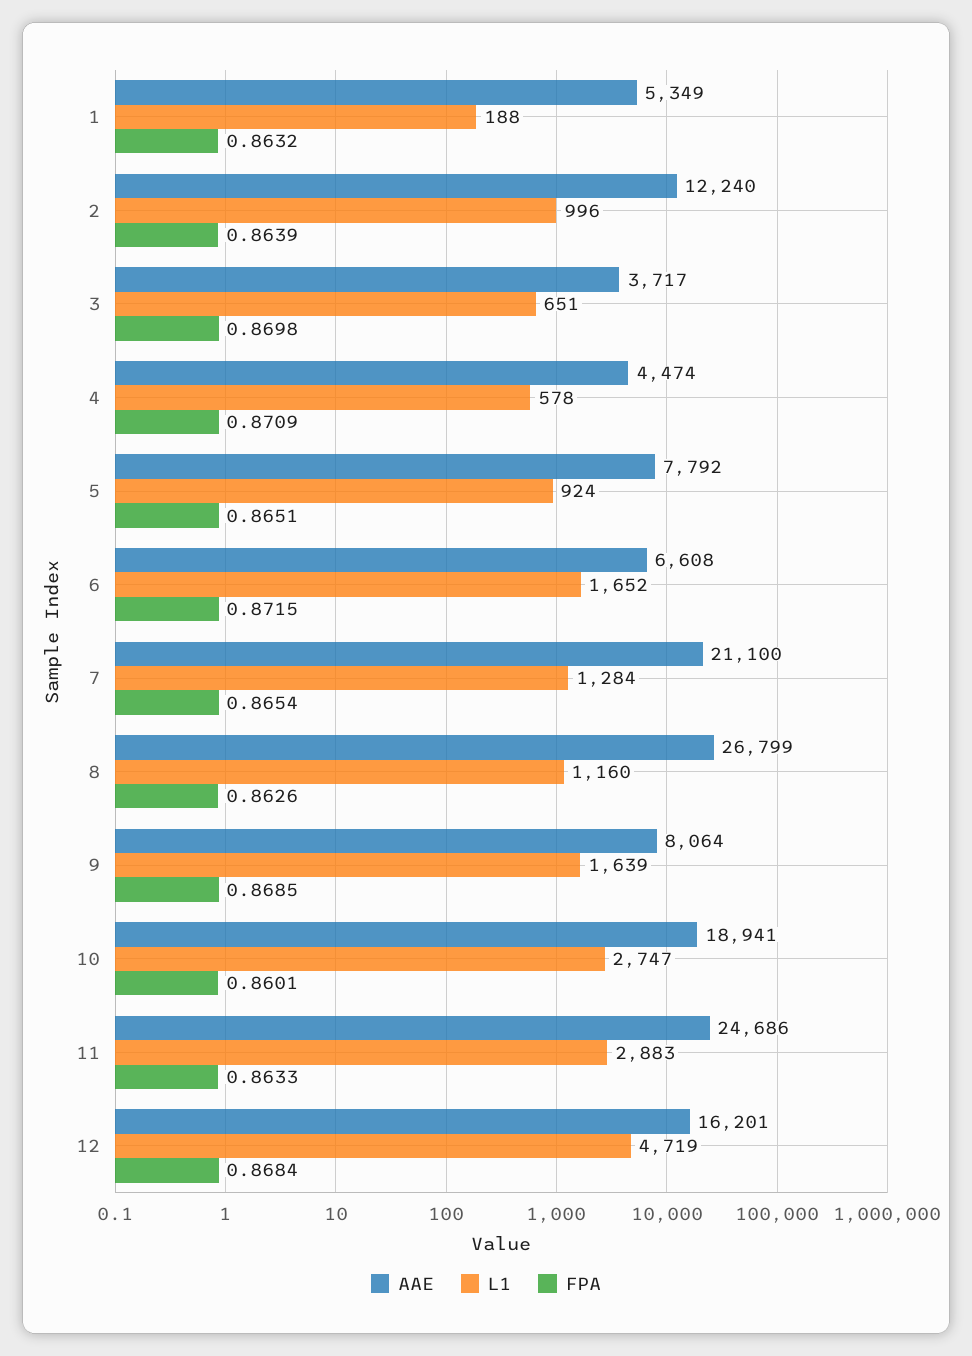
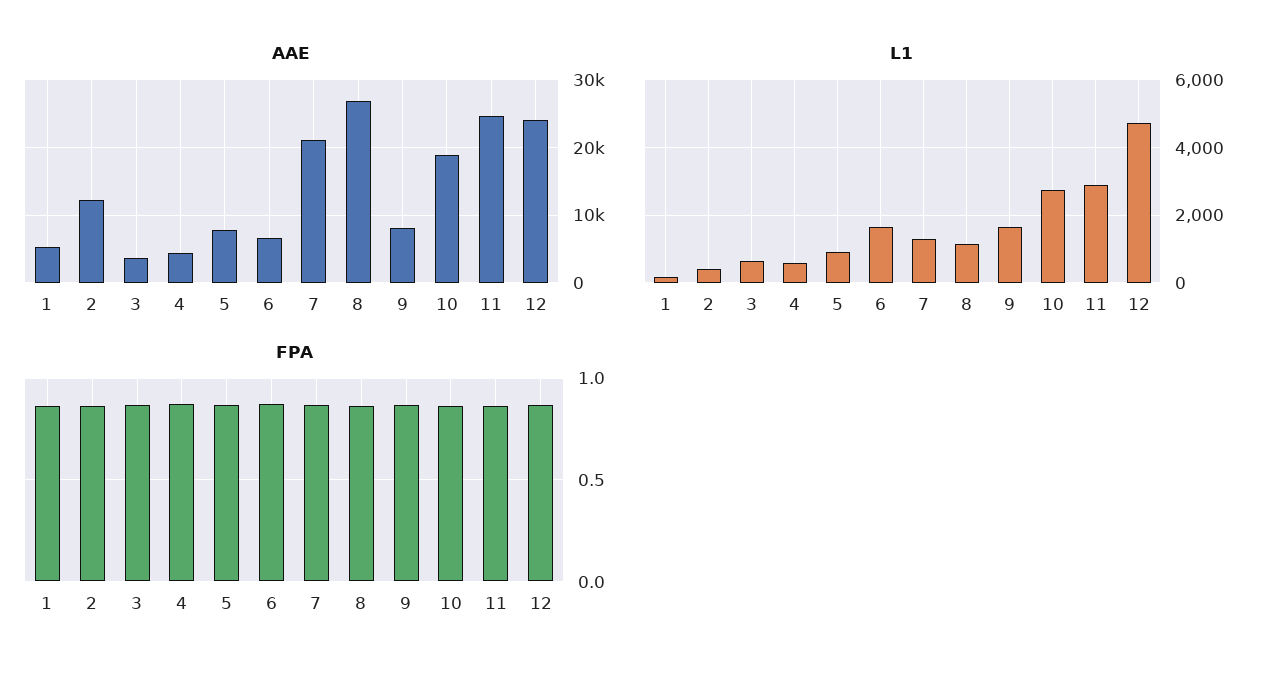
  {
    "AAE": {
      "1": 5349,
      "2": 12240,
      "3": 3717,
      "4": 4474,
      "5": 7792,
      "6": 6608,
      "7": 21100,
      "8": 26799,
      "9": 8064,
      "10": 18941,
      "11": 24686,
-     "12": 16201
+     "12": 24000
    },
    "L1": {
      "1": 188,
-     "2": 996,
+     "2": 400,
      "3": 651,
      "4": 578,
      "5": 924,
      "6": 1652,
      "7": 1284,
      "8": 1160,
      "9": 1639,
      "10": 2747,
      "11": 2883,
      "12": 4719
    },
    "FPA": {
      "1": 0.8632,
      "2": 0.8639,
      "3": 0.8698,
      "4": 0.8709,
      "5": 0.8651,
      "6": 0.8715,
      "7": 0.8654,
      "8": 0.8626,
      "9": 0.8685,
      "10": 0.8601,
      "11": 0.8633,
      "12": 0.8684
    }
  }

